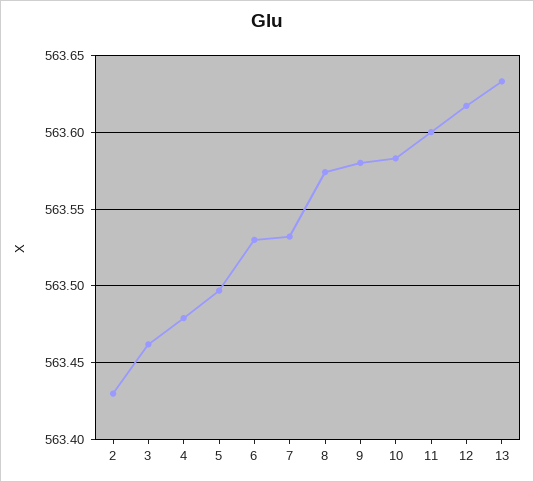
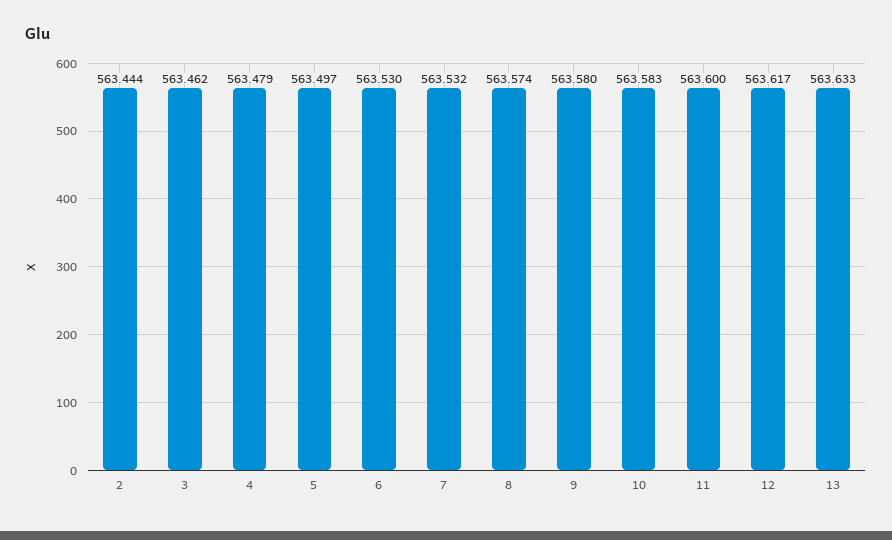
  {
-   "2": 563.43,
+   "2": 563.444,
    "3": 563.462,
    "4": 563.479,
    "5": 563.497,
    "6": 563.53,
    "7": 563.532,
    "8": 563.574,
    "9": 563.58,
    "10": 563.583,
    "11": 563.6,
    "12": 563.617,
    "13": 563.633
  }

